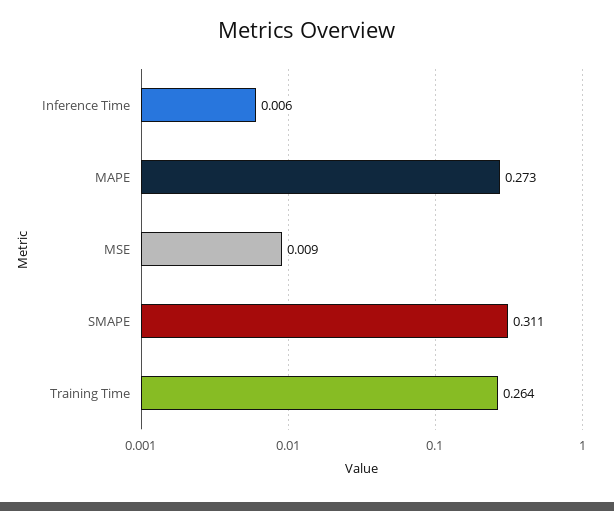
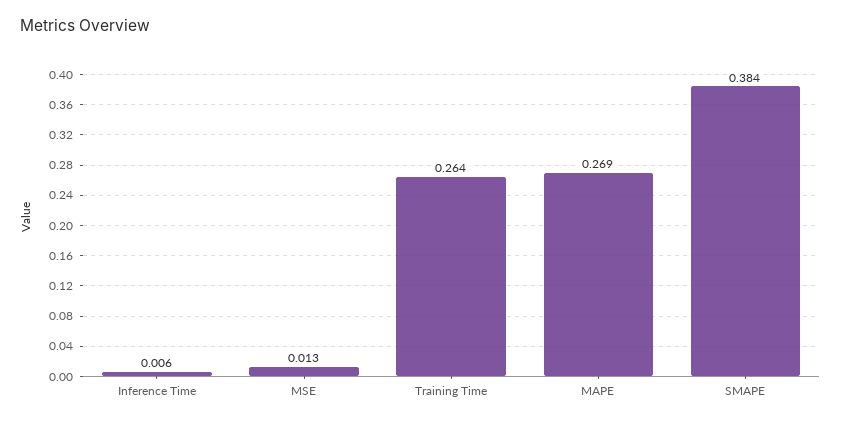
  {
    "Inference Time": 0.006,
-   "MAPE": 0.273,
+   "MAPE": 0.269,
-   "MSE": 0.009,
+   "MSE": 0.013,
-   "SMAPE": 0.311,
+   "SMAPE": 0.384,
    "Training Time": 0.264
  }

